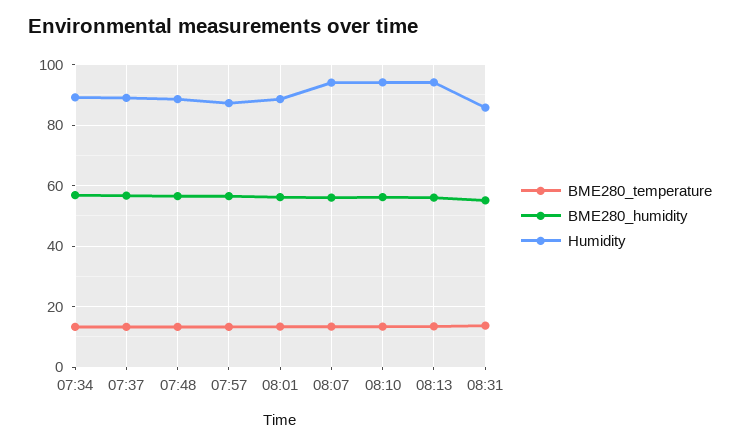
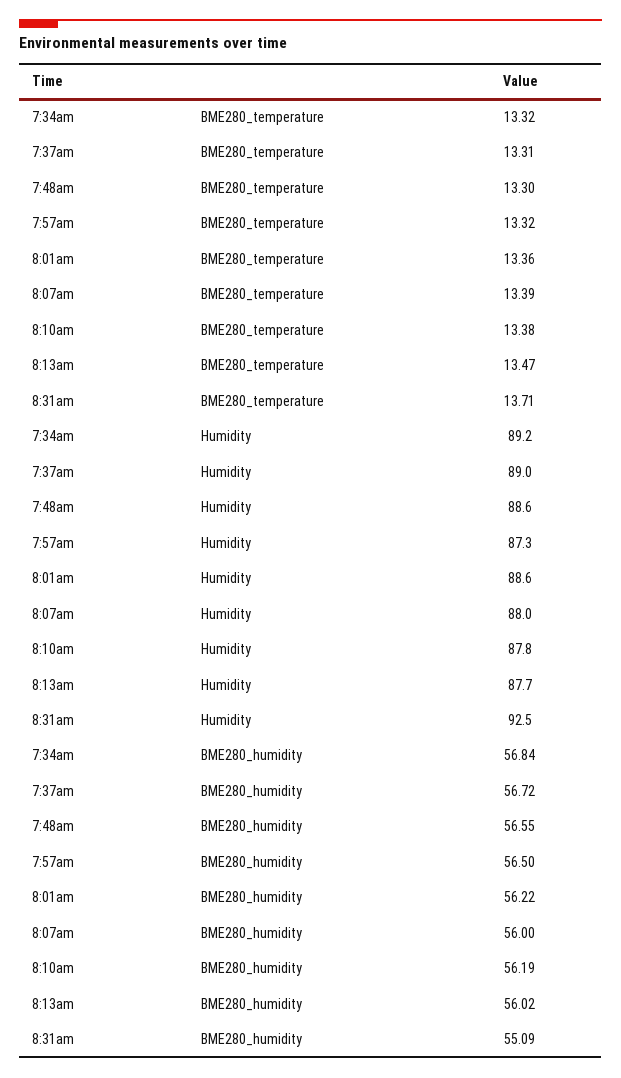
  {
    "BME280_temperature": {
      "07:34": 13.32,
      "07:37": 13.31,
      "07:48": 13.3,
      "07:57": 13.32,
      "08:01": 13.36,
      "08:07": 13.39,
      "08:10": 13.38,
      "08:13": 13.47,
      "08:31": 13.71
    },
    "BME280_humidity": {
      "07:34": 56.84,
      "07:37": 56.72,
      "07:48": 56.55,
      "07:57": 56.5,
      "08:01": 56.22,
      "08:07": 56,
      "08:10": 56.19,
      "08:13": 56.02,
      "08:31": 55.09
    },
    "Humidity": {
      "07:34": 89.2,
      "07:37": 89,
      "07:48": 88.6,
      "07:57": 87.3,
      "08:01": 88.6,
-     "08:07": 94,
+     "08:07": 88,
-     "08:10": 94,
+     "08:10": 87.8,
-     "08:13": 94,
+     "08:13": 87.7,
-     "08:31": 86
+     "08:31": 92.5
    }
  }

